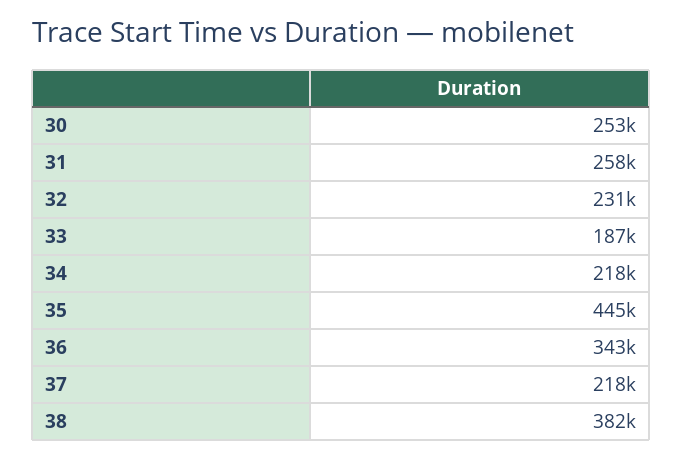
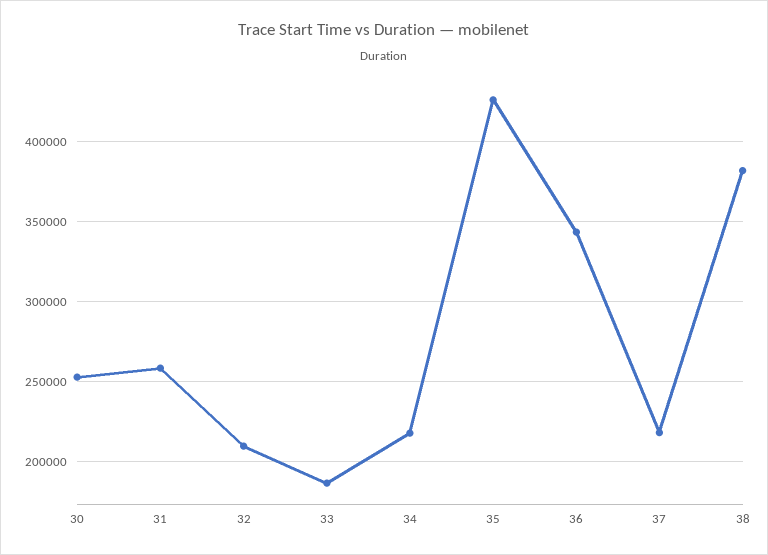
  {
    "30": 253000,
    "31": 258000,
-   "32": 231000,
+   "32": 210000,
    "33": 187000,
    "34": 218000,
-   "35": 445000,
+   "35": 425000,
    "36": 343000,
    "37": 218000,
    "38": 382000
  }

